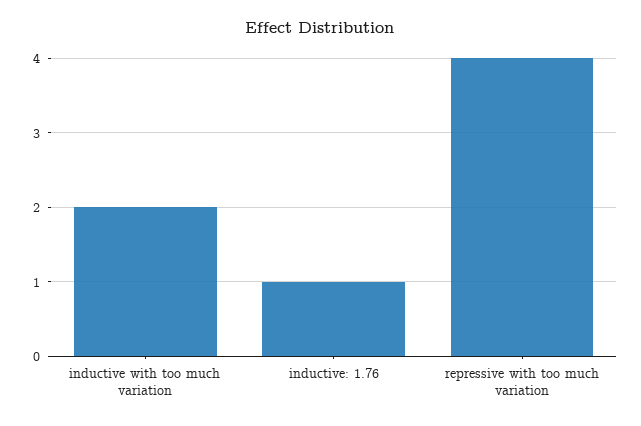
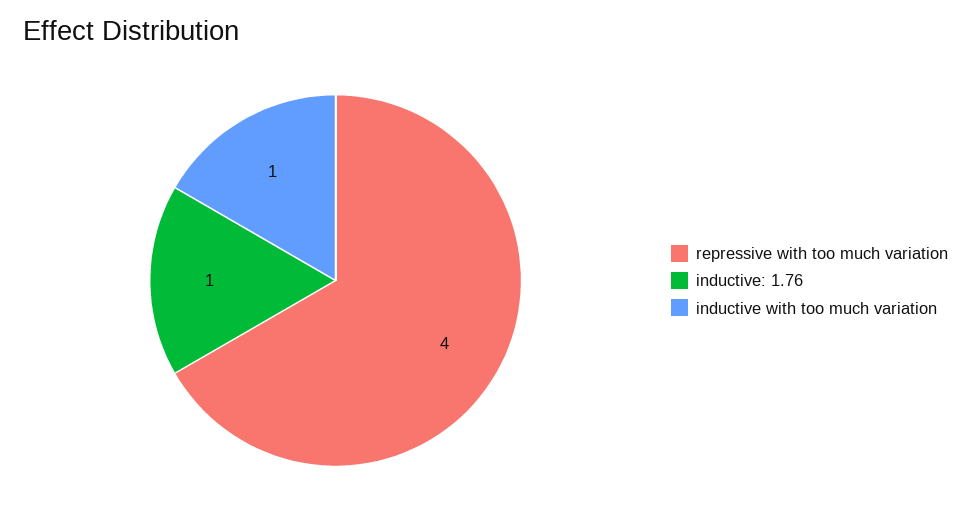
  {
-   "inductive with too much variation": 2,
+   "inductive with too much variation": 1,
    "inductive: 1.76": 1,
    "repressive with too much variation": 4
  }

